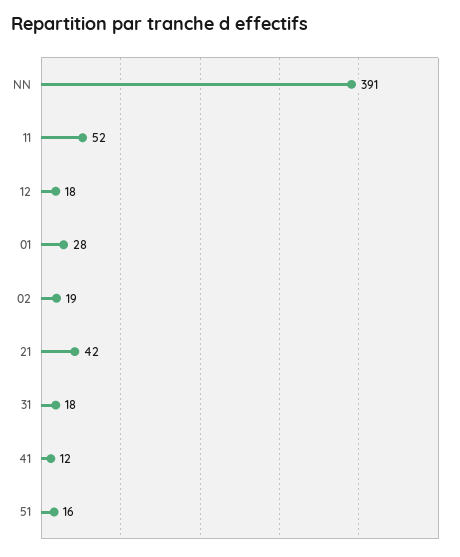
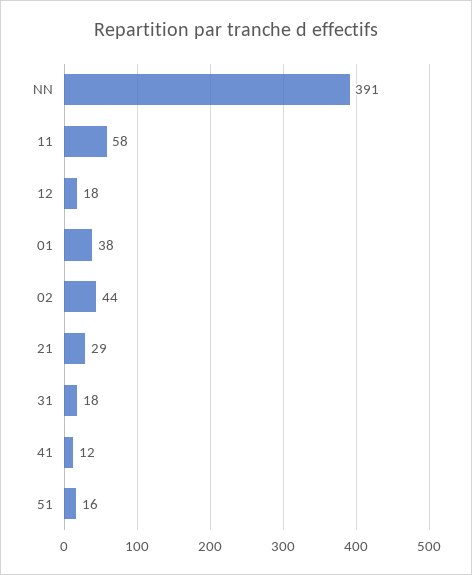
  {
    "NN": 391,
-   "11": 52,
+   "11": 58,
    "12": 18,
-   "01": 28,
+   "01": 38,
-   "02": 19,
+   "02": 44,
-   "21": 42,
+   "21": 29,
    "31": 18,
    "41": 12,
    "51": 16
  }

